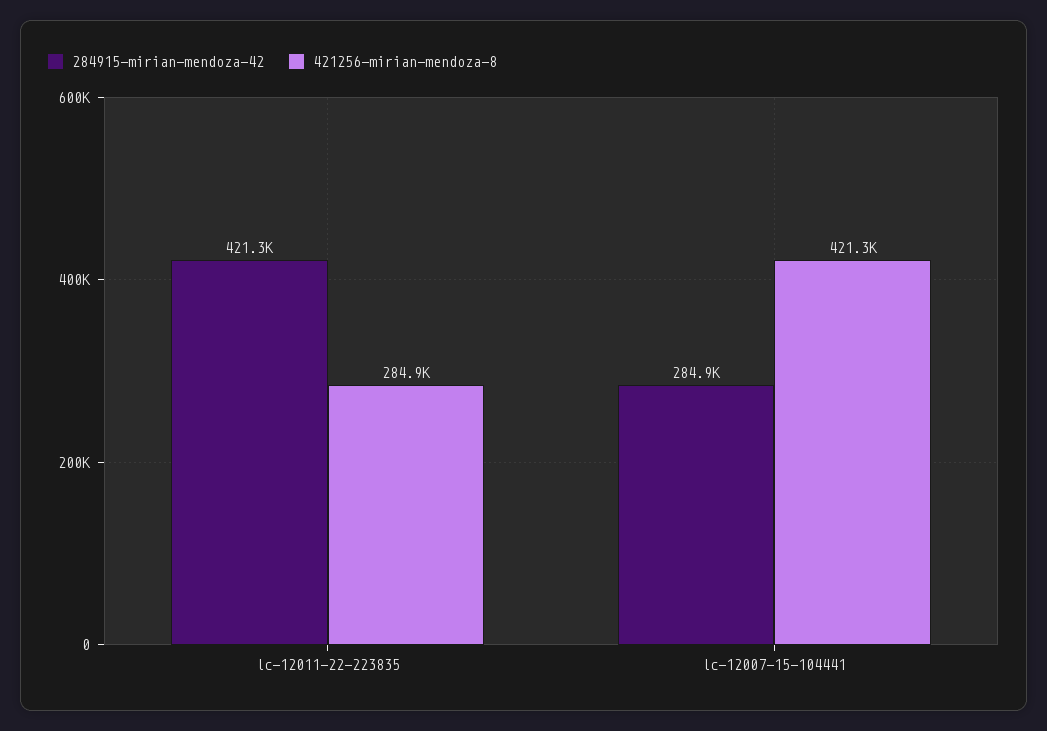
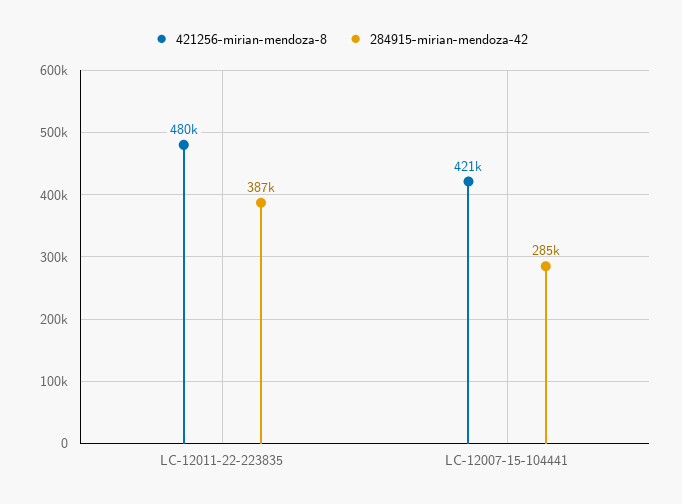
  {
    "284915-mirian-mendoza-42": {
-     "lc-12011-22-223835": 421300,
+     "lc-12011-22-223835": 387000,
      "lc-12007-15-104441": 284900
    },
    "421256-mirian-mendoza-8": {
-     "lc-12011-22-223835": 284900,
+     "lc-12011-22-223835": 480000,
      "lc-12007-15-104441": 421300
    }
  }

